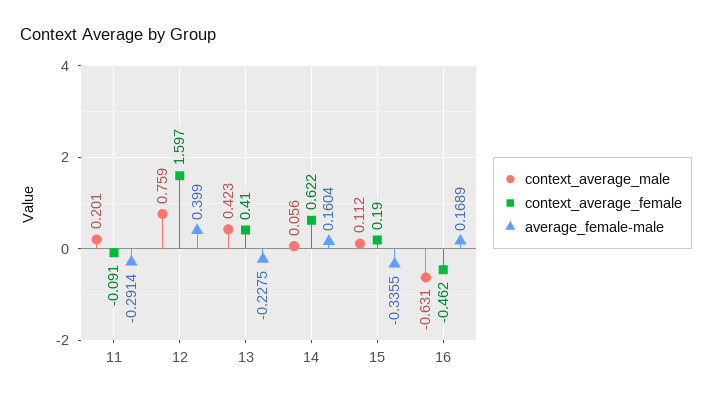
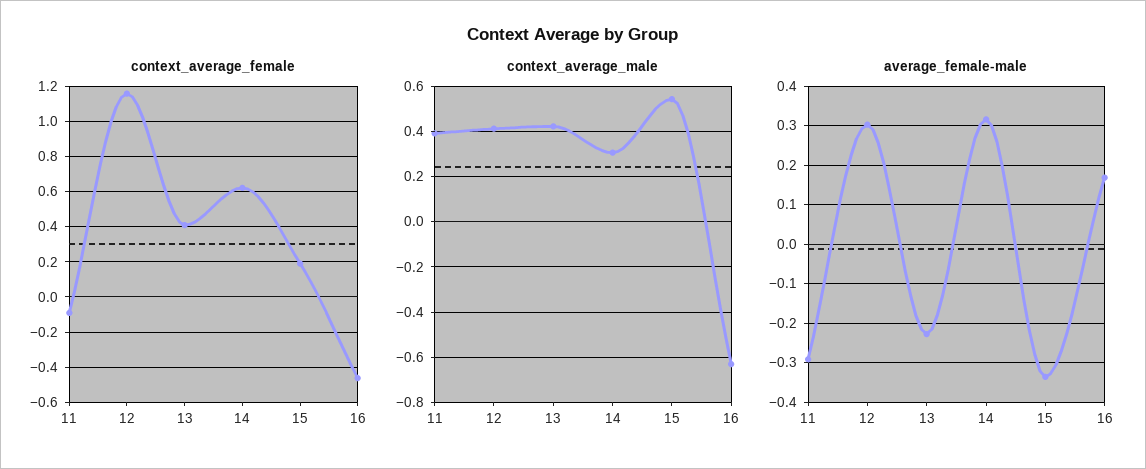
  {
    "context_average_male": {
-     "11": 0.201,
+     "11": 0.4,
-     "12": 0.759,
+     "12": 0.4,
      "13": 0.423,
-     "14": 0.056,
+     "14": 0.3,
-     "15": 0.112,
+     "15": 0.55,
      "16": -0.631
    },
    "context_average_female": {
      "11": -0.091,
-     "12": 1.597,
+     "12": 1.15,
      "13": 0.41,
      "14": 0.622,
      "15": 0.19,
      "16": -0.462
    },
    "average_female-male": {
      "11": -0.2914,
-     "12": 0.399,
+     "12": 0.3,
      "13": -0.2275,
-     "14": 0.1604,
+     "14": 0.32,
      "15": -0.3355,
      "16": 0.1689
    }
  }

